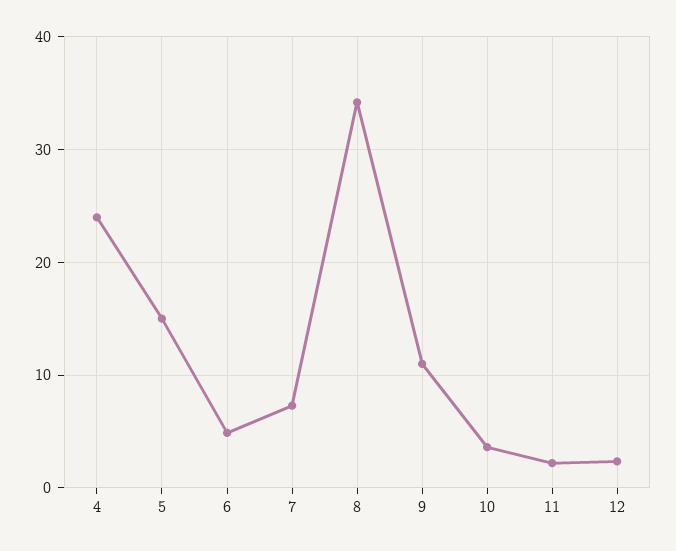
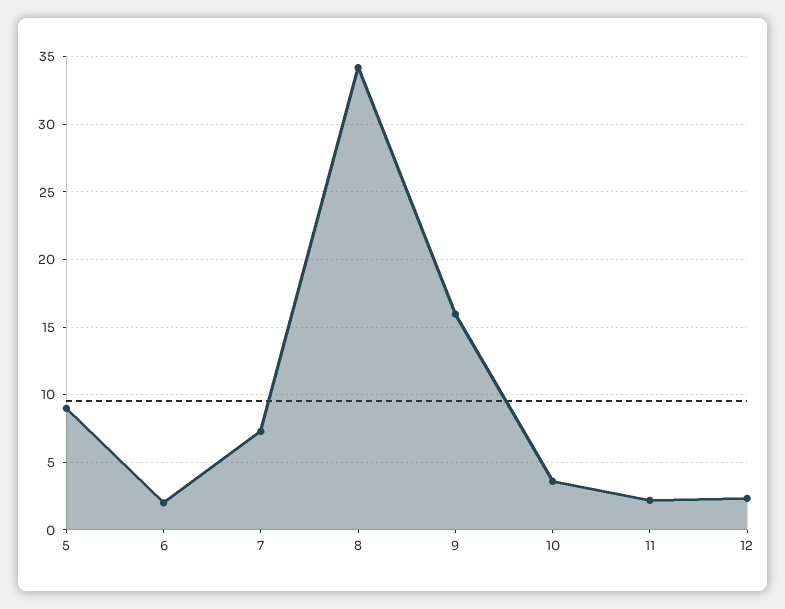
  {
-   "4": 24,
-   "5": 15,
+   "5": 9,
-   "6": 5,
+   "6": 2,
    "7": 7.5,
    "8": 34,
-   "9": 11,
+   "9": 16,
    "10": 3.5,
    "11": 2,
    "12": 2.5
  }

